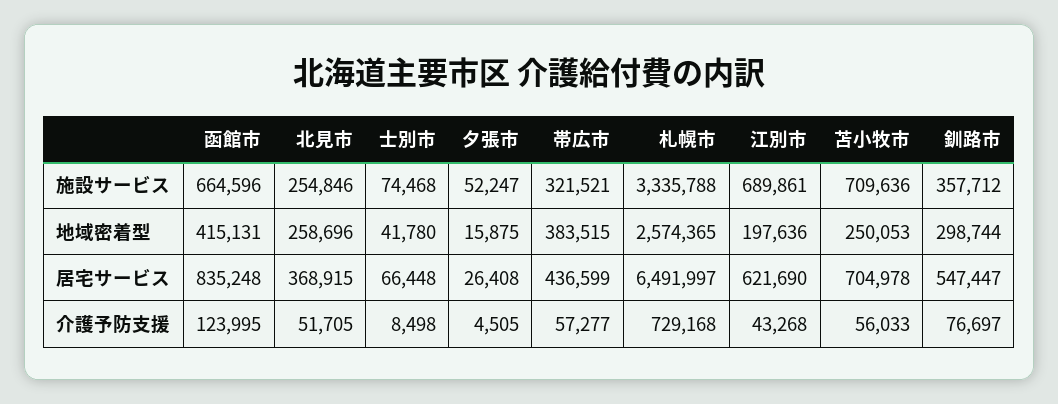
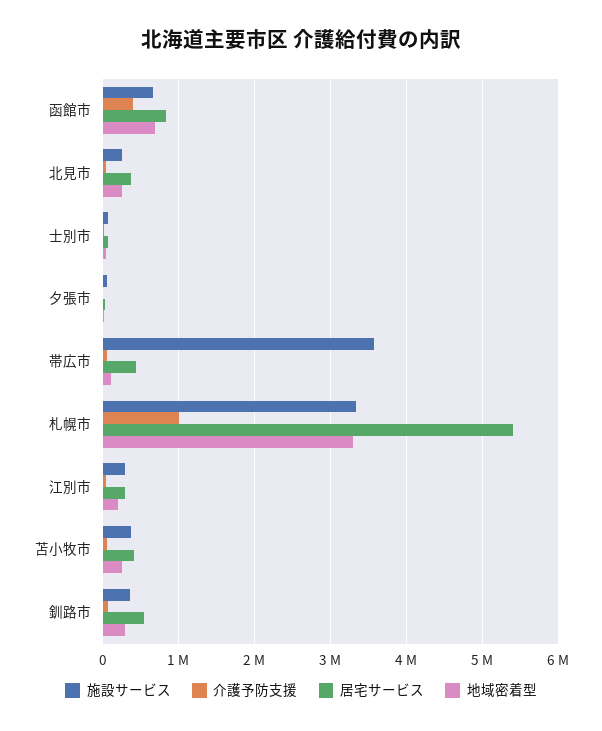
  {
    "施設サービス": {
      "函館市": 664596,
      "北見市": 254846,
      "士別市": 74468,
      "夕張市": 52247,
-     "帯広市": 321521,
+     "帯広市": 3600000,
      "札幌市": 3335788,
-     "江別市": 689861,
+     "江別市": 300000,
-     "苫小牧市": 709636,
+     "苫小牧市": 400000,
      "釧路市": 357712
    },
    "地域密着型": {
-     "函館市": 415131,
+     "函館市": 700000,
      "北見市": 258696,
      "士別市": 41780,
      "夕張市": 15875,
-     "帯広市": 383515,
+     "帯広市": 100000,
-     "札幌市": 2574365,
+     "札幌市": 3300000,
      "江別市": 197636,
      "苫小牧市": 250053,
      "釧路市": 298744
    },
    "居宅サービス": {
      "函館市": 835248,
      "北見市": 368915,
      "士別市": 66448,
      "夕張市": 26408,
      "帯広市": 436599,
-     "札幌市": 6491997,
+     "札幌市": 5400000,
-     "江別市": 621690,
+     "江別市": 300000,
-     "苫小牧市": 704978,
+     "苫小牧市": 400000,
      "釧路市": 547447
    },
    "介護予防支援": {
-     "函館市": 123995,
+     "函館市": 400000,
      "北見市": 51705,
      "士別市": 8498,
      "夕張市": 4505,
      "帯広市": 57277,
-     "札幌市": 729168,
+     "札幌市": 1000000,
      "江別市": 43268,
      "苫小牧市": 56033,
      "釧路市": 76697
    }
  }

